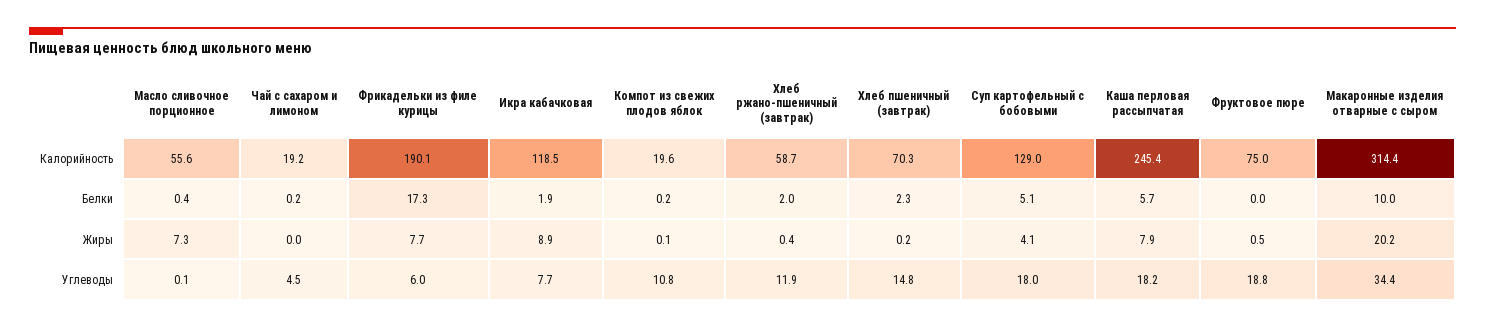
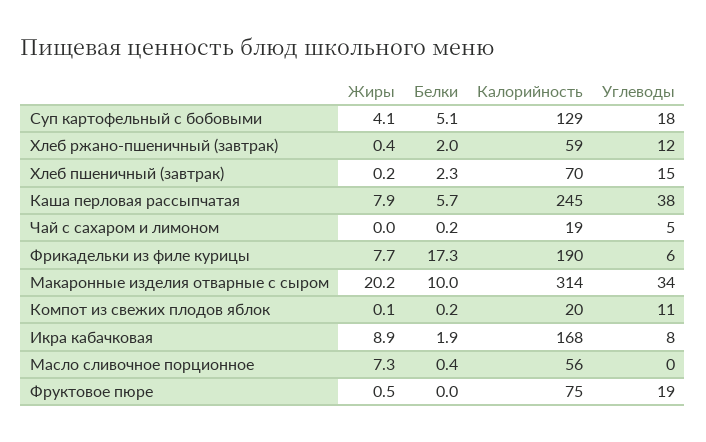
  {
    "Масло сливочное порционное": {
      "Калорийность": 55.6,
      "Белки": 0.4,
      "Жиры": 7.3,
      "Углеводы": 0.1
    },
    "Чай с сахаром и лимоном": {
      "Калорийность": 19.2,
      "Белки": 0.2,
      "Жиры": 0,
      "Углеводы": 4.5
    },
    "Фрикадельки из филе курицы": {
      "Калорийность": 190.1,
      "Белки": 17.3,
      "Жиры": 7.7,
      "Углеводы": 6
    },
    "Икра кабачковая": {
-     "Калорийность": 118.5,
+     "Калорийность": 168,
      "Белки": 1.9,
      "Жиры": 8.9,
      "Углеводы": 7.7
    },
    "Компот из свежих плодов яблок": {
      "Калорийность": 19.6,
      "Белки": 0.2,
      "Жиры": 0.1,
      "Углеводы": 10.8
    },
    "Хлеб ржано-пшеничный (завтрак)": {
      "Калорийность": 58.7,
      "Белки": 2,
      "Жиры": 0.4,
      "Углеводы": 11.9
    },
    "Хлеб пшеничный (завтрак)": {
      "Калорийность": 70.3,
      "Белки": 2.3,
      "Жиры": 0.2,
      "Углеводы": 14.8
    },
    "Суп картофельный с бобовыми": {
      "Калорийность": 129,
      "Белки": 5.1,
      "Жиры": 4.1,
      "Углеводы": 18
    },
    "Каша перловая рассыпчатая": {
      "Калорийность": 245.4,
      "Белки": 5.7,
      "Жиры": 7.9,
-     "Углеводы": 18.2
+     "Углеводы": 38
    },
    "Фруктовое пюре": {
      "Калорийность": 75,
      "Белки": 0,
      "Жиры": 0.5,
      "Углеводы": 18.8
    },
    "Макаронные изделия отварные с сыром": {
      "Калорийность": 314.4,
      "Белки": 10,
      "Жиры": 20.2,
      "Углеводы": 34.4
    }
  }

